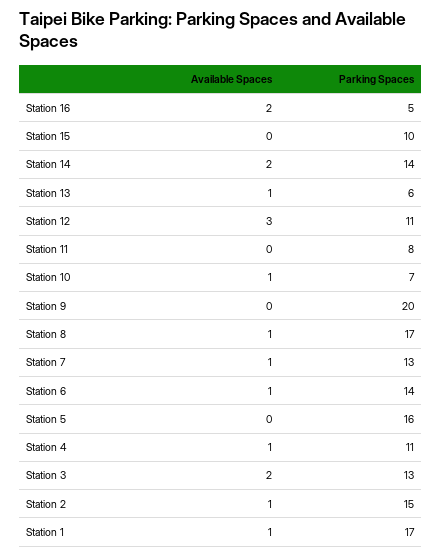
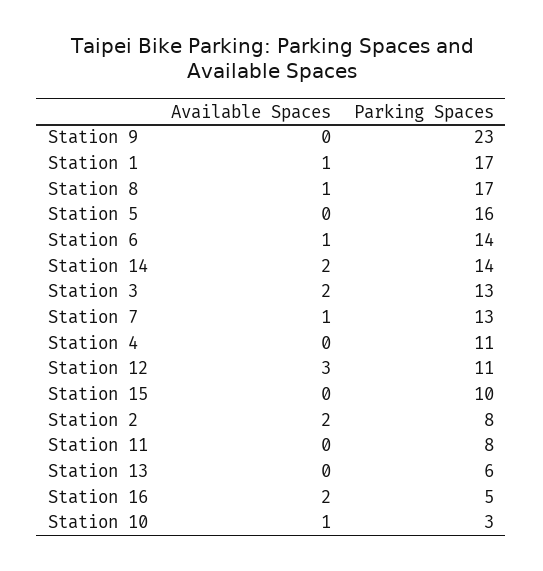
  {
    "Available Spaces": {
      "Station 16": 2,
      "Station 15": 0,
      "Station 14": 2,
-     "Station 13": 1,
+     "Station 13": 0,
      "Station 12": 3,
      "Station 11": 0,
      "Station 10": 1,
      "Station 9": 0,
      "Station 8": 1,
      "Station 7": 1,
      "Station 6": 1,
      "Station 5": 0,
-     "Station 4": 1,
+     "Station 4": 0,
      "Station 3": 2,
-     "Station 2": 1,
+     "Station 2": 2,
      "Station 1": 1
    },
    "Parking Spaces": {
      "Station 16": 5,
      "Station 15": 10,
      "Station 14": 14,
      "Station 13": 6,
      "Station 12": 11,
      "Station 11": 8,
-     "Station 10": 7,
+     "Station 10": 3,
-     "Station 9": 20,
+     "Station 9": 23,
      "Station 8": 17,
      "Station 7": 13,
      "Station 6": 14,
      "Station 5": 16,
      "Station 4": 11,
      "Station 3": 13,
-     "Station 2": 15,
+     "Station 2": 8,
      "Station 1": 17
    }
  }

